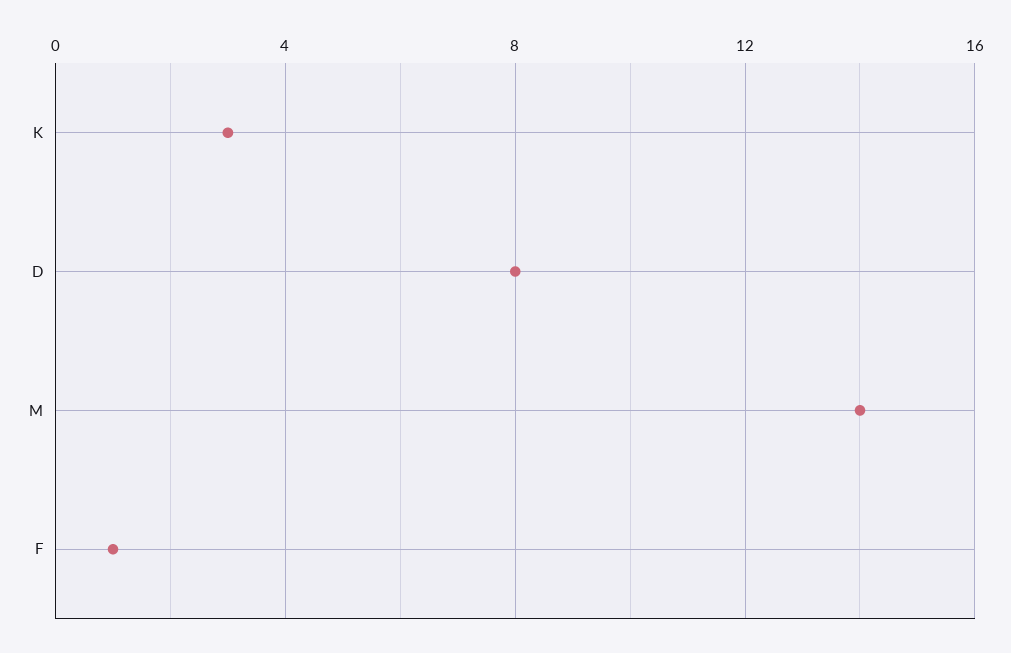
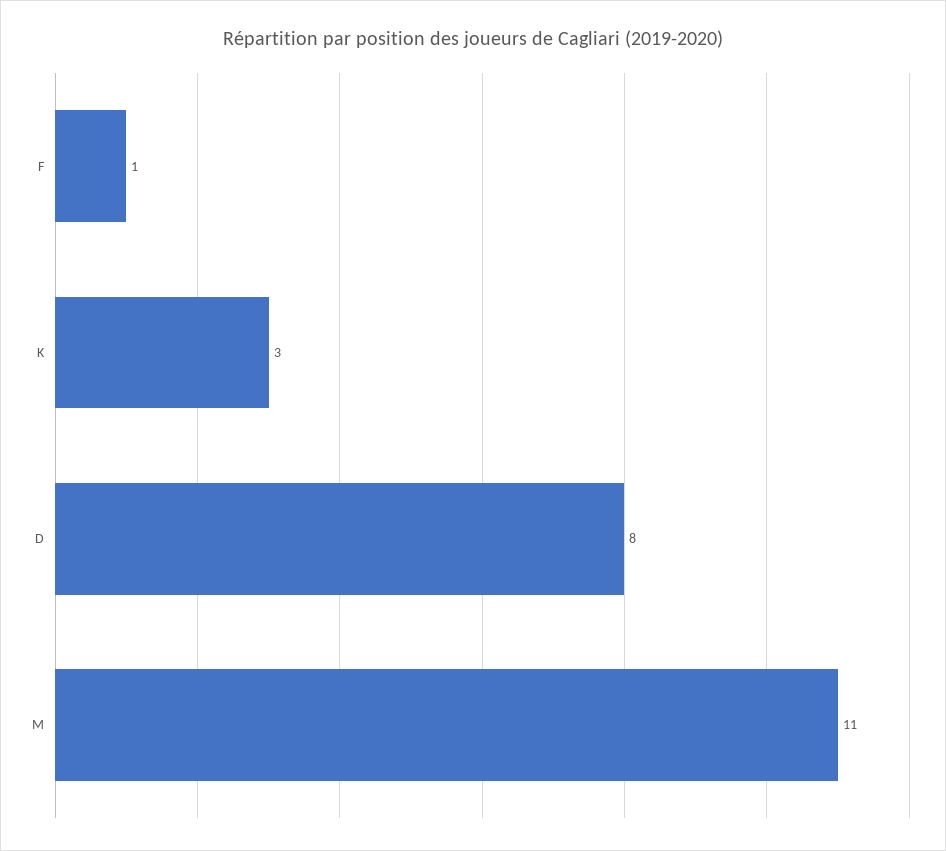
  {
    "K": 3,
    "D": 8,
-   "M": 14,
+   "M": 11,
    "F": 1
  }

